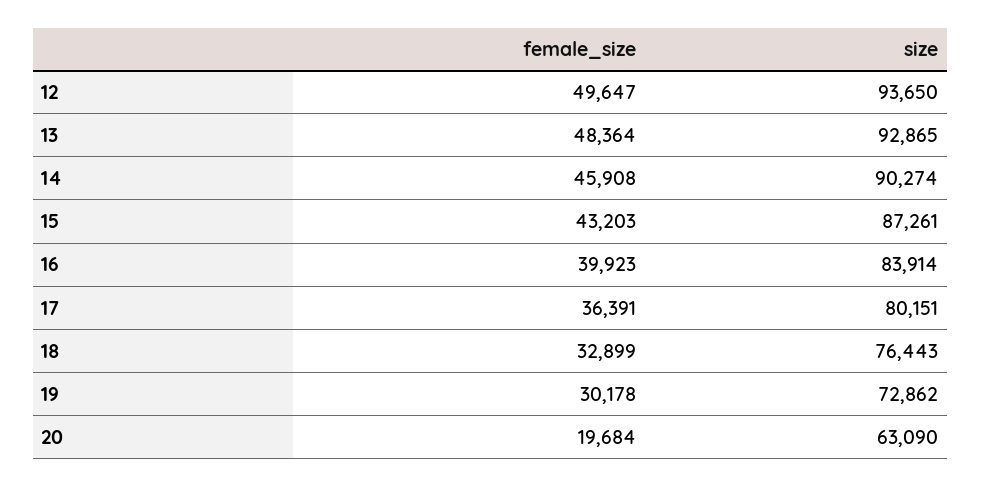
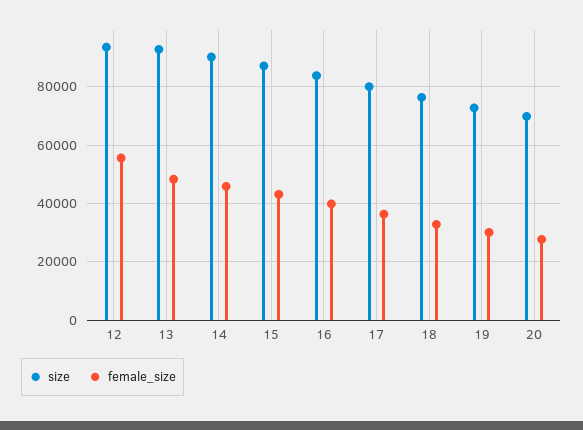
  {
    "female_size": {
-     "12": 49647,
+     "12": 55000,
      "13": 48364,
      "14": 45908,
      "15": 43203,
      "16": 39923,
      "17": 36391,
      "18": 32899,
      "19": 30178,
-     "20": 19684
+     "20": 27500
    },
    "size": {
      "12": 93650,
      "13": 92865,
      "14": 90274,
      "15": 87261,
      "16": 83914,
      "17": 80151,
      "18": 76443,
      "19": 72862,
-     "20": 63090
+     "20": 70000
    }
  }

